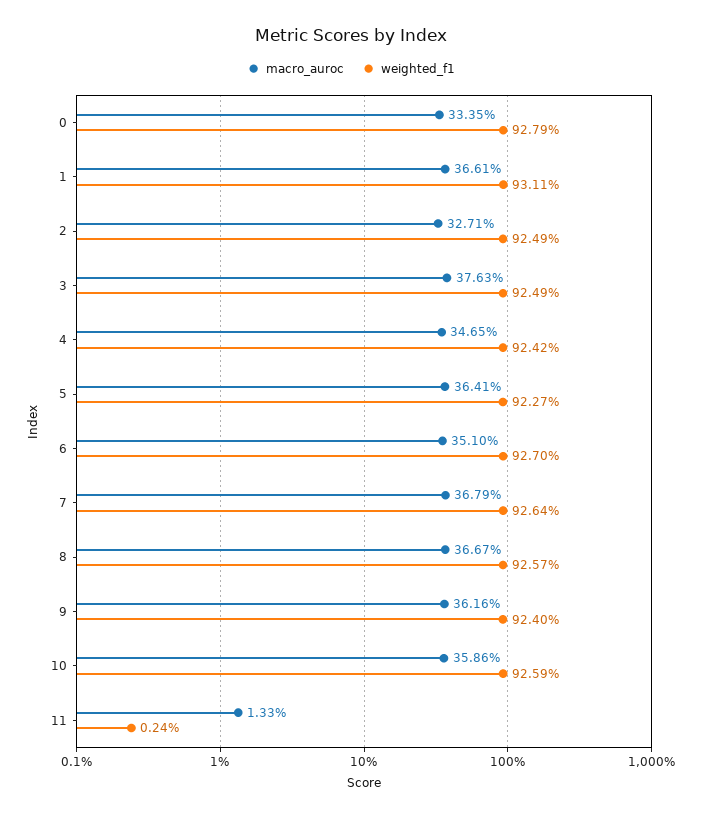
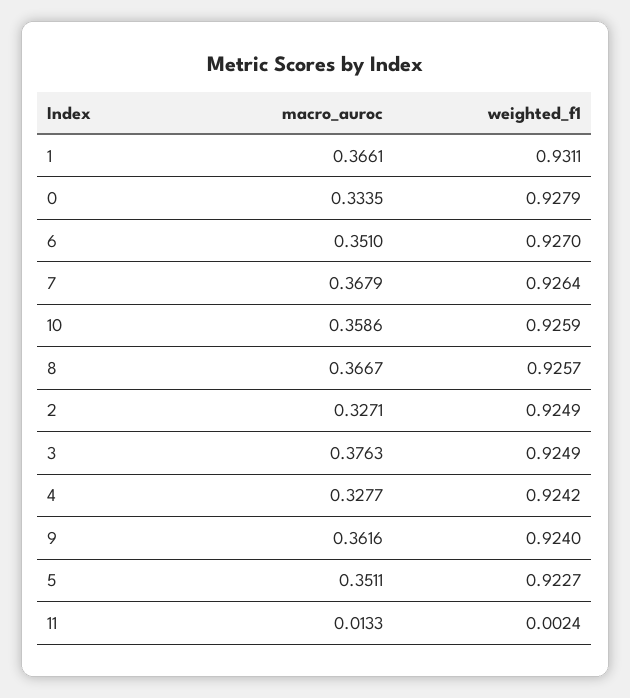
  {
    "macro_auroc": {
      "0": 0.3335,
      "1": 0.3661,
      "2": 0.3271,
      "3": 0.3763,
-     "4": 0.3465,
+     "4": 0.3277,
-     "5": 0.3641,
+     "5": 0.3511,
      "6": 0.351,
      "7": 0.3679,
      "8": 0.3667,
      "9": 0.3616,
      "10": 0.3586,
      "11": 0.0133
    },
    "weighted_f1": {
      "0": 0.9279,
      "1": 0.9311,
      "2": 0.9249,
      "3": 0.9249,
      "4": 0.9242,
      "5": 0.9227,
      "6": 0.927,
      "7": 0.9264,
      "8": 0.9257,
      "9": 0.924,
      "10": 0.9259,
      "11": 0.0024
    }
  }

